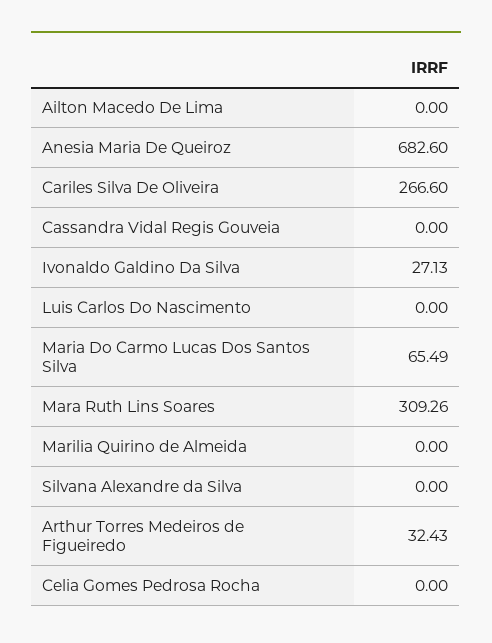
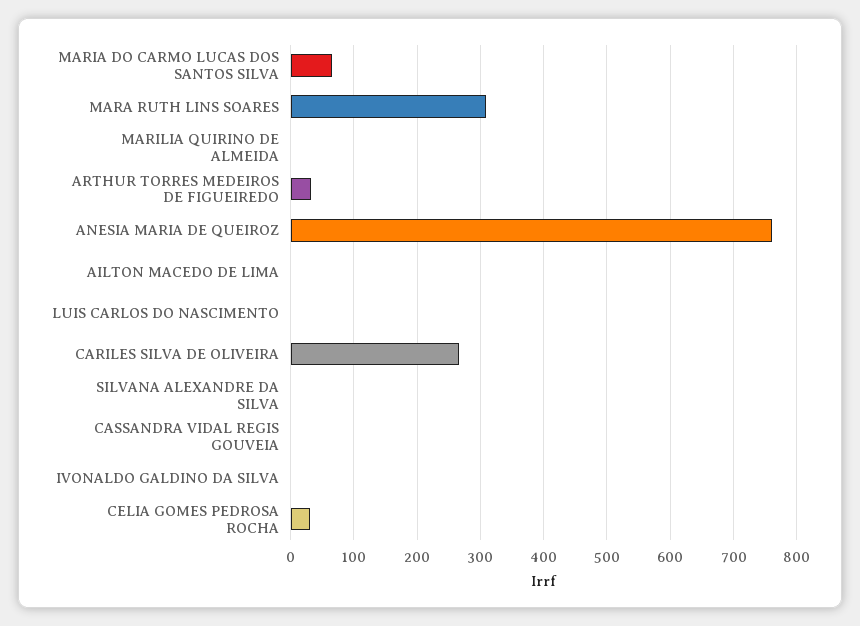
  {
    "Ailton Macedo De Lima": 0,
-   "Anesia Maria De Queiroz": 682.6,
+   "Anesia Maria De Queiroz": 760,
    "Cariles Silva De Oliveira": 266.6,
    "Cassandra Vidal Regis Gouveia": 0,
-   "Ivonaldo Galdino Da Silva": 27.13,
+   "Ivonaldo Galdino Da Silva": 0,
    "Luis Carlos Do Nascimento": 0,
    "Maria Do Carmo Lucas Dos Santos Silva": 65.49,
    "Mara Ruth Lins Soares": 309.26,
    "Marilia Quirino de Almeida": 0,
    "Silvana Alexandre da Silva": 0,
    "Arthur Torres Medeiros de Figueiredo": 32.43,
-   "Celia Gomes Pedrosa Rocha": 0
+   "Celia Gomes Pedrosa Rocha": 30
  }

